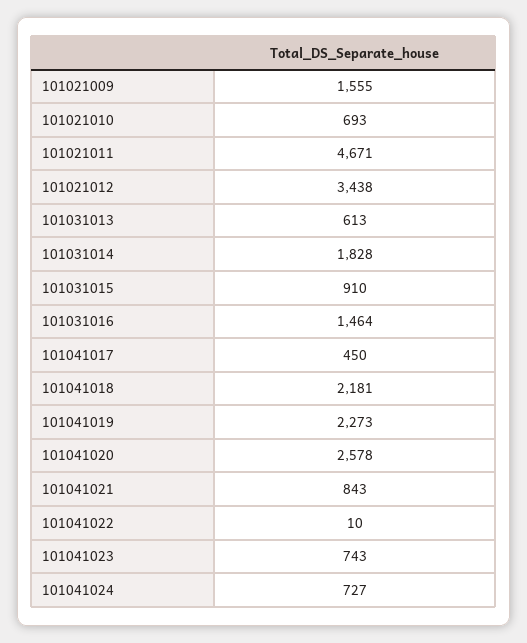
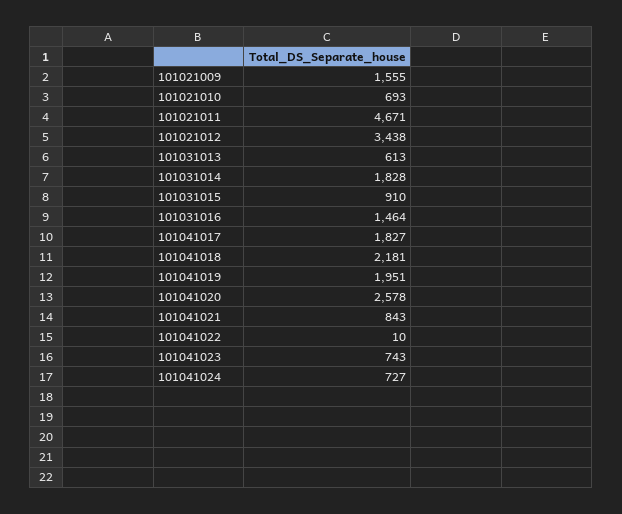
  {
    "101021009": 1555,
    "101021010": 693,
    "101021011": 4671,
    "101021012": 3438,
    "101031013": 613,
    "101031014": 1828,
    "101031015": 910,
    "101031016": 1464,
-   "101041017": 450,
+   "101041017": 1827,
    "101041018": 2181,
-   "101041019": 2273,
+   "101041019": 1951,
    "101041020": 2578,
    "101041021": 843,
    "101041022": 10,
    "101041023": 743,
    "101041024": 727
  }

